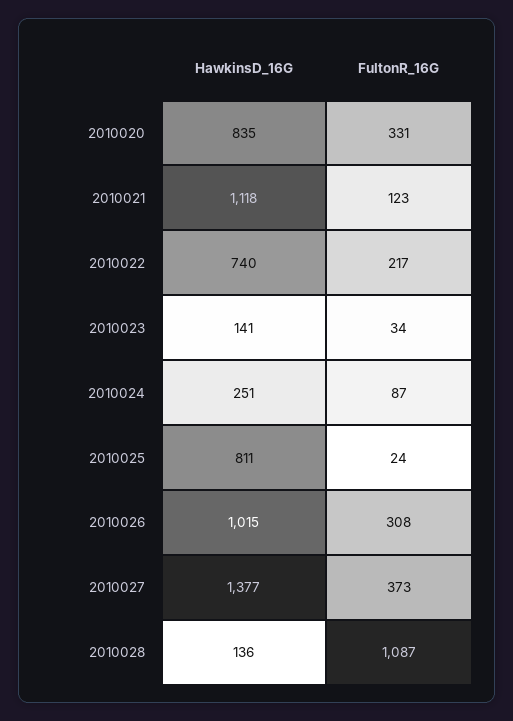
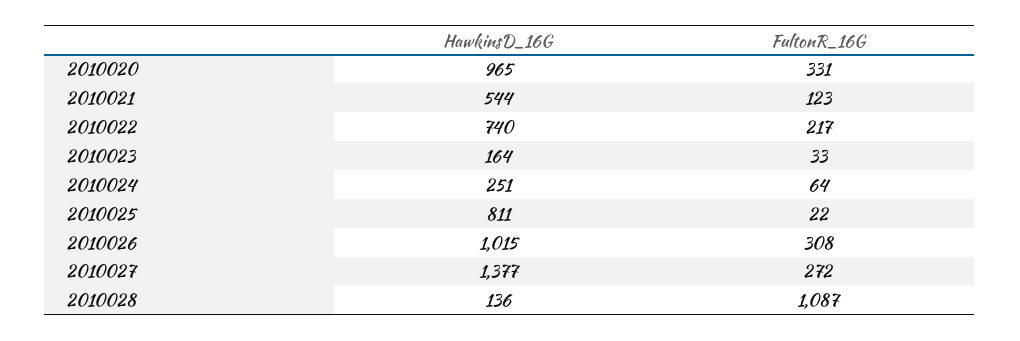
  {
    "HawkinsD_16G": {
-     "2010020": 835,
+     "2010020": 965,
-     "2010021": 1118,
+     "2010021": 544,
      "2010022": 740,
-     "2010023": 141,
+     "2010023": 164,
      "2010024": 251,
      "2010025": 811,
      "2010026": 1015,
      "2010027": 1377,
      "2010028": 136
    },
    "FultonR_16G": {
      "2010020": 331,
      "2010021": 123,
      "2010022": 217,
-     "2010023": 34,
+     "2010023": 33,
-     "2010024": 87,
+     "2010024": 64,
-     "2010025": 24,
+     "2010025": 22,
      "2010026": 308,
-     "2010027": 373,
+     "2010027": 272,
      "2010028": 1087
    }
  }

